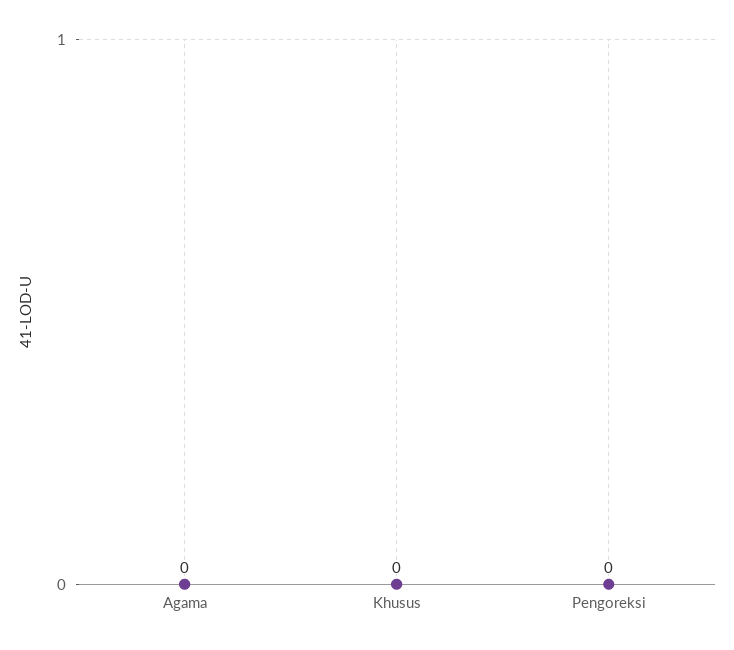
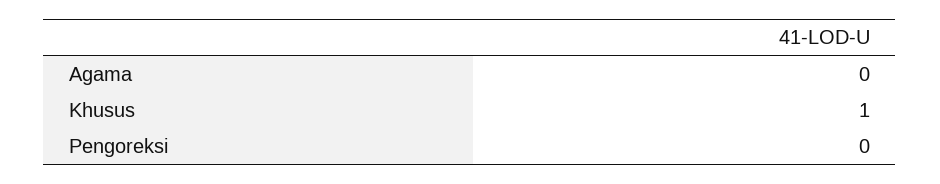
  {
    "Agama": 0,
-   "Khusus": 0,
+   "Khusus": 1,
    "Pengoreksi": 0
  }

